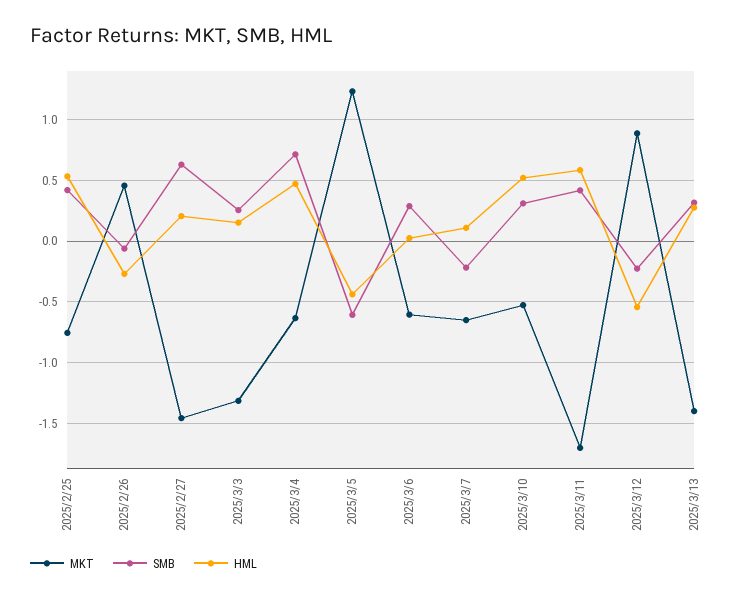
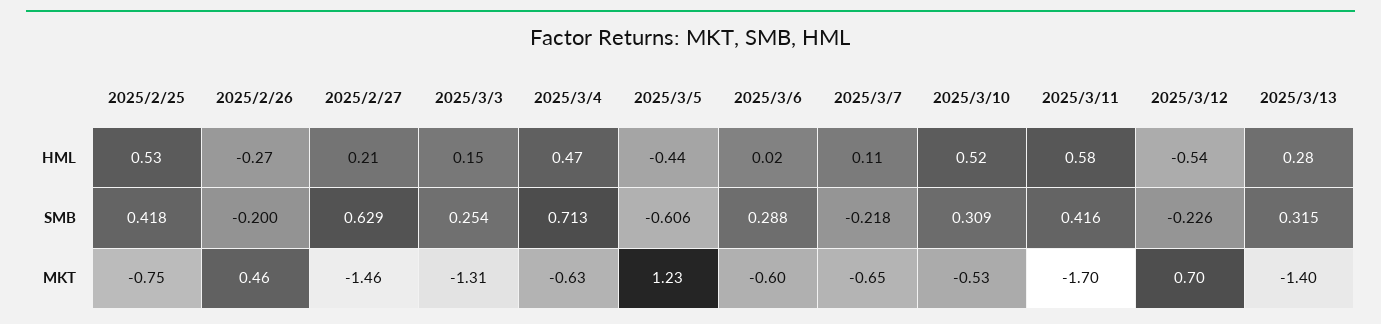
  {
    "MKT": {
      "2025/2/25": -0.75,
      "2025/2/26": 0.46,
      "2025/2/27": -1.46,
      "2025/3/3": -1.31,
      "2025/3/4": -0.63,
      "2025/3/5": 1.23,
      "2025/3/6": -0.6,
      "2025/3/7": -0.65,
      "2025/3/10": -0.53,
      "2025/3/11": -1.7,
-     "2025/3/12": 0.9,
+     "2025/3/12": 0.7,
      "2025/3/13": -1.4
    },
    "SMB": {
      "2025/2/25": 0.418,
-     "2025/2/26": -0.05,
+     "2025/2/26": -0.2,
      "2025/2/27": 0.629,
      "2025/3/3": 0.254,
      "2025/3/4": 0.713,
      "2025/3/5": -0.606,
      "2025/3/6": 0.288,
      "2025/3/7": -0.218,
      "2025/3/10": 0.309,
      "2025/3/11": 0.416,
      "2025/3/12": -0.226,
      "2025/3/13": 0.315
    },
    "HML": {
      "2025/2/25": 0.53,
      "2025/2/26": -0.27,
      "2025/2/27": 0.21,
      "2025/3/3": 0.15,
      "2025/3/4": 0.47,
      "2025/3/5": -0.44,
      "2025/3/6": 0.02,
      "2025/3/7": 0.11,
      "2025/3/10": 0.52,
      "2025/3/11": 0.58,
      "2025/3/12": -0.54,
      "2025/3/13": 0.28
    }
  }

